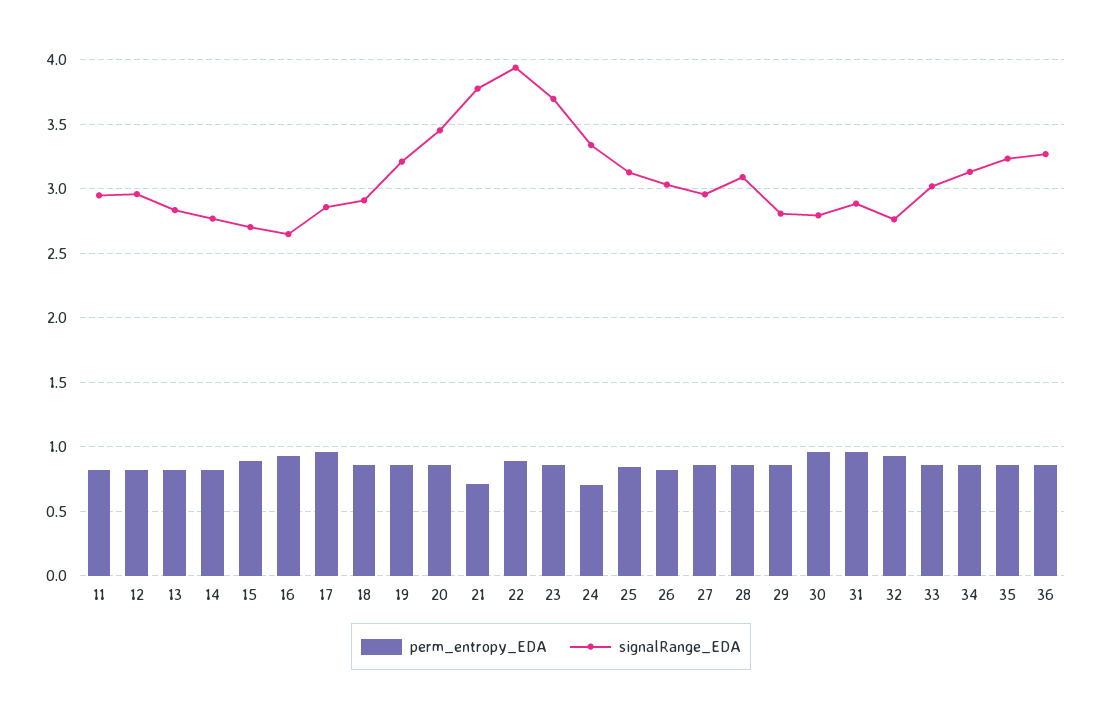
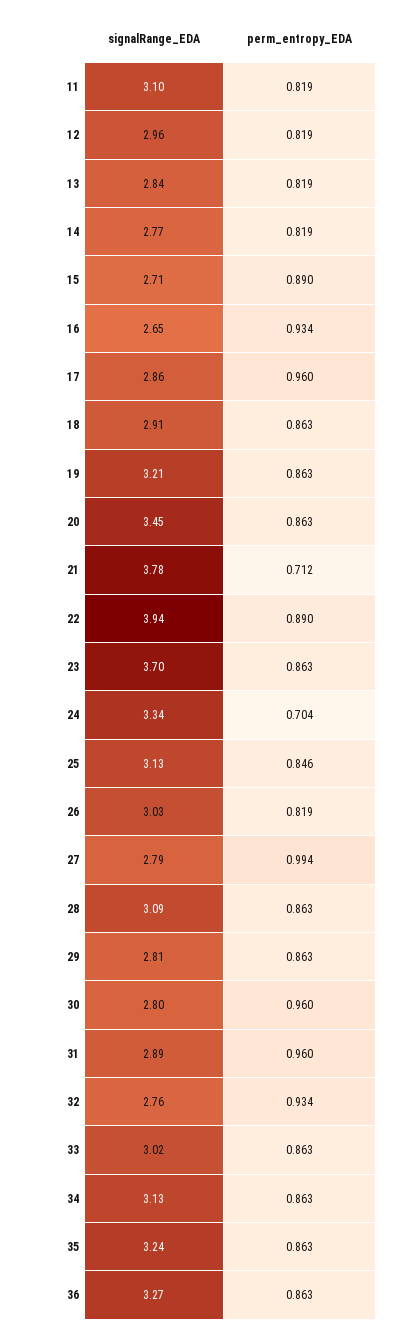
  {
    "perm_entropy_EDA": {
      "11": 0.819,
      "12": 0.819,
      "13": 0.819,
      "14": 0.819,
      "15": 0.89,
      "16": 0.934,
      "17": 0.96,
      "18": 0.863,
      "19": 0.863,
      "20": 0.863,
      "21": 0.712,
      "22": 0.89,
      "23": 0.863,
      "24": 0.704,
      "25": 0.846,
      "26": 0.819,
-     "27": 0.85,
+     "27": 0.994,
      "28": 0.863,
      "29": 0.863,
      "30": 0.96,
      "31": 0.96,
      "32": 0.934,
      "33": 0.863,
      "34": 0.863,
      "35": 0.863,
      "36": 0.863
    },
    "signalRange_EDA": {
-     "11": 2.95,
+     "11": 3.1,
      "12": 2.96,
      "13": 2.84,
      "14": 2.77,
      "15": 2.71,
      "16": 2.65,
      "17": 2.86,
      "18": 2.91,
      "19": 3.21,
      "20": 3.45,
      "21": 3.78,
      "22": 3.94,
      "23": 3.7,
      "24": 3.34,
      "25": 3.13,
      "26": 3.03,
-     "27": 2.95,
+     "27": 2.79,
      "28": 3.09,
      "29": 2.81,
      "30": 2.8,
      "31": 2.89,
      "32": 2.76,
      "33": 3.02,
      "34": 3.13,
      "35": 3.24,
      "36": 3.27
    }
  }

